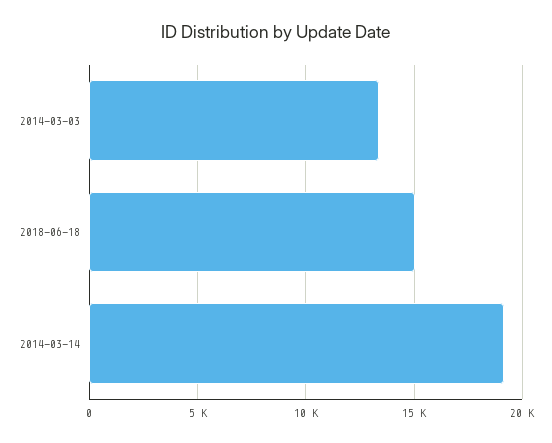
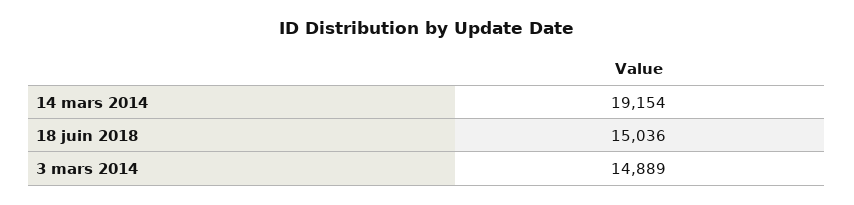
  {
-   "2014-03-03": 13500,
+   "2014-03-03": 14889,
    "2018-06-18": 15036,
    "2014-03-14": 19154
  }

